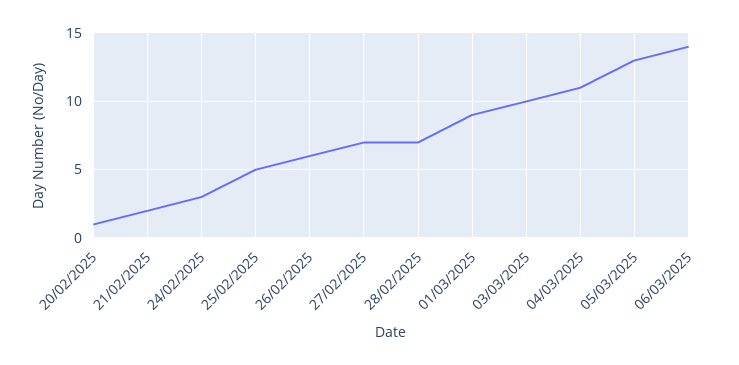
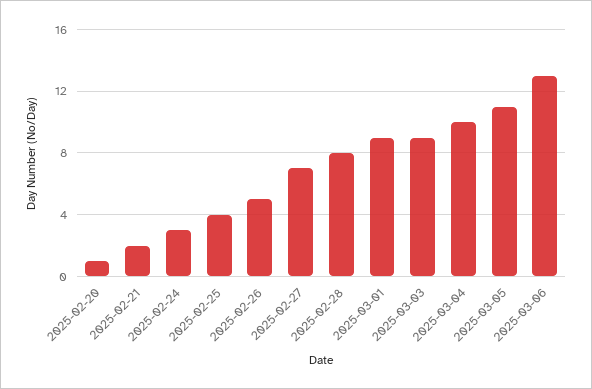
  {
    "20/02/2025": 1,
    "21/02/2025": 2,
    "24/02/2025": 3,
-   "25/02/2025": 5,
+   "25/02/2025": 4,
-   "26/02/2025": 6,
+   "26/02/2025": 5,
    "27/02/2025": 7,
-   "28/02/2025": 7,
+   "28/02/2025": 8,
    "01/03/2025": 9,
-   "03/03/2025": 10,
+   "03/03/2025": 9,
-   "04/03/2025": 11,
+   "04/03/2025": 10,
-   "05/03/2025": 13,
+   "05/03/2025": 11,
-   "06/03/2025": 14
+   "06/03/2025": 13
  }

